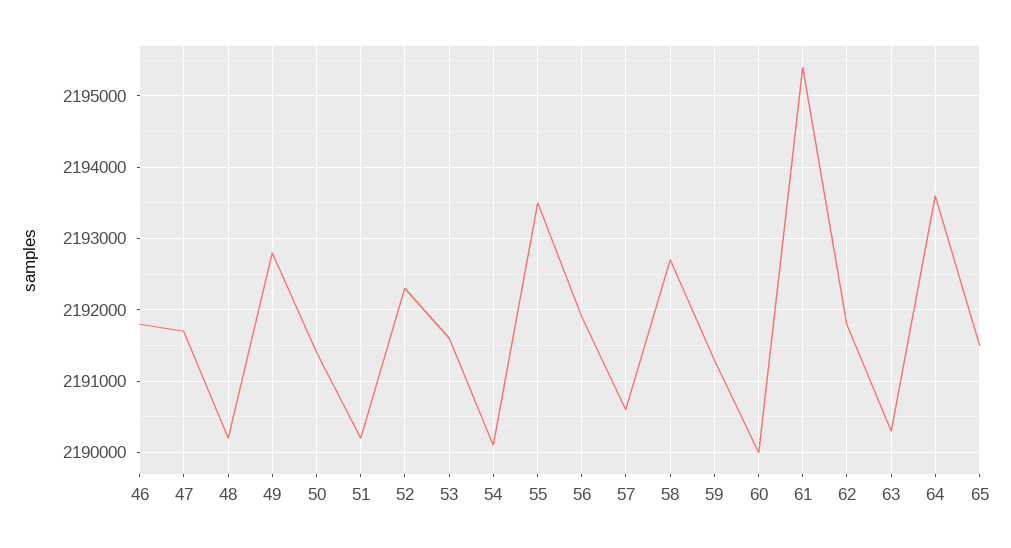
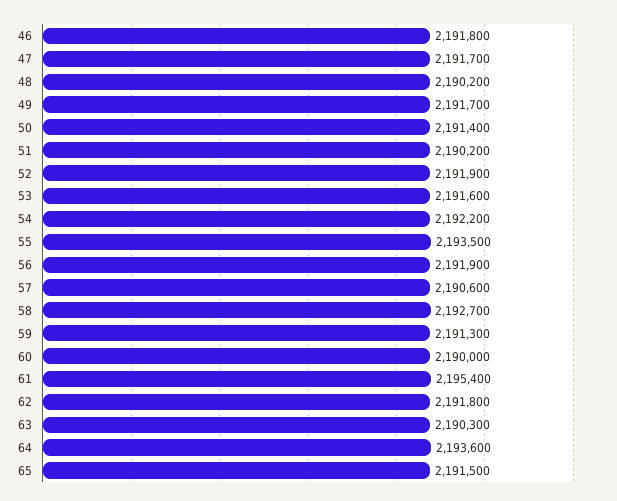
  {
    "46": 2191800,
    "47": 2191700,
    "48": 2190200,
-   "49": 2192800,
+   "49": 2191700,
    "50": 2191400,
    "51": 2190200,
-   "52": 2192300,
+   "52": 2191900,
    "53": 2191600,
-   "54": 2190100,
+   "54": 2192200,
    "55": 2193500,
    "56": 2191900,
    "57": 2190600,
    "58": 2192700,
    "59": 2191300,
    "60": 2190000,
    "61": 2195400,
    "62": 2191800,
    "63": 2190300,
    "64": 2193600,
    "65": 2191500
  }

